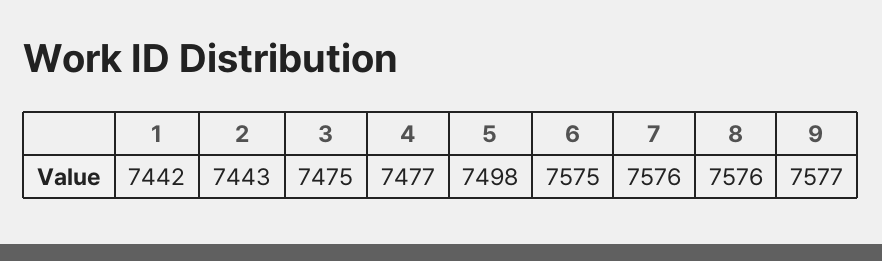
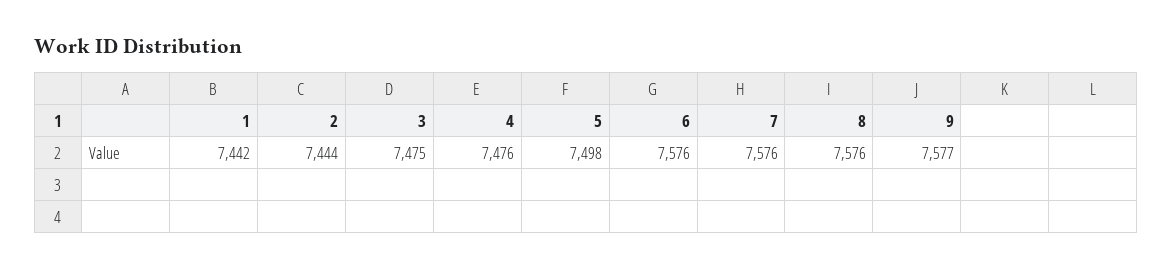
  {
    "1": 7442,
-   "2": 7443,
+   "2": 7444,
    "3": 7475,
-   "4": 7477,
+   "4": 7476,
    "5": 7498,
-   "6": 7575,
+   "6": 7576,
    "7": 7576,
    "8": 7576,
    "9": 7577
  }

